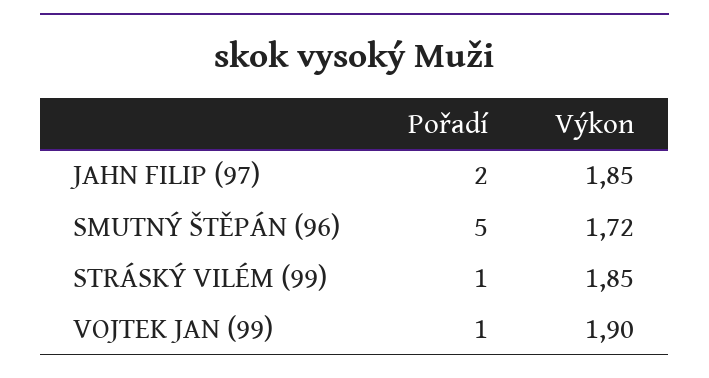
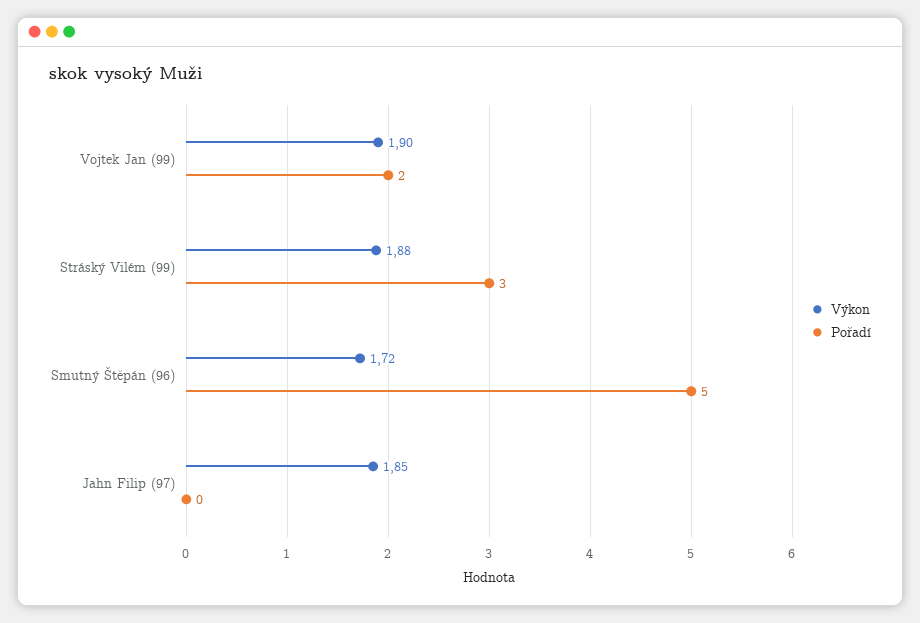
  {
    "Pořadí": {
-     "JAHN FILIP (97)": 2,
+     "JAHN FILIP (97)": 0,
      "SMUTNÝ ŠTĚPÁN (96)": 5,
-     "STRÁSKÝ VILÉM (99)": 1,
+     "STRÁSKÝ VILÉM (99)": 3,
-     "VOJTEK JAN (99)": 1
+     "VOJTEK JAN (99)": 2
    },
    "Výkon": {
      "JAHN FILIP (97)": 1.85,
      "SMUTNÝ ŠTĚPÁN (96)": 1.72,
-     "STRÁSKÝ VILÉM (99)": 1.85,
+     "STRÁSKÝ VILÉM (99)": 1.88,
      "VOJTEK JAN (99)": 1.9
    }
  }

